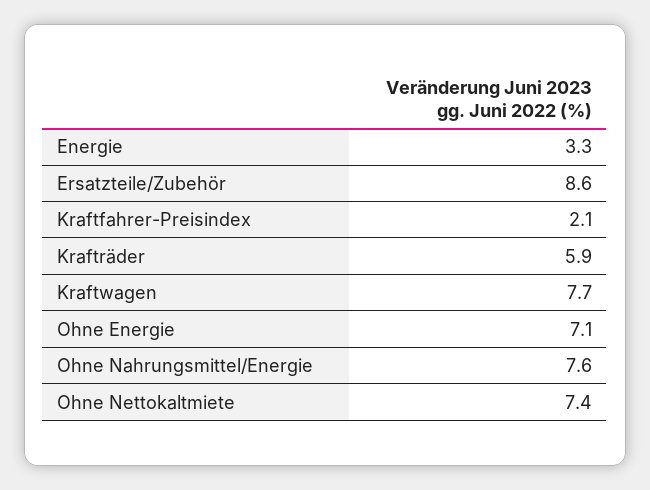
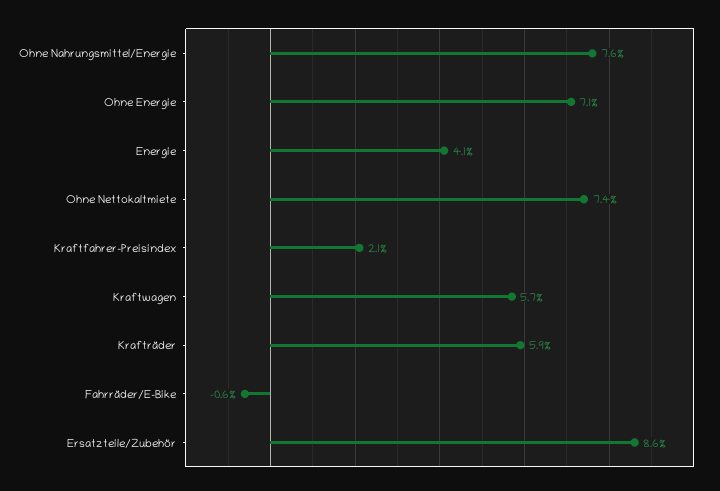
  {
-   "Energie": 3.3,
+   "Energie": 4.1,
    "Ersatzteile/Zubehör": 8.6,
    "Kraftfahrer-Preisindex": 2.1,
    "Krafträder": 5.9,
-   "Kraftwagen": 7.7,
+   "Kraftwagen": 5.7,
    "Ohne Energie": 7.1,
    "Ohne Nahrungsmittel/Energie": 7.6,
-   "Ohne Nettokaltmiete": 7.4
+   "Ohne Nettokaltmiete": 7.4,
+   "Fahrräder/E-Bike": -0.6
  }

